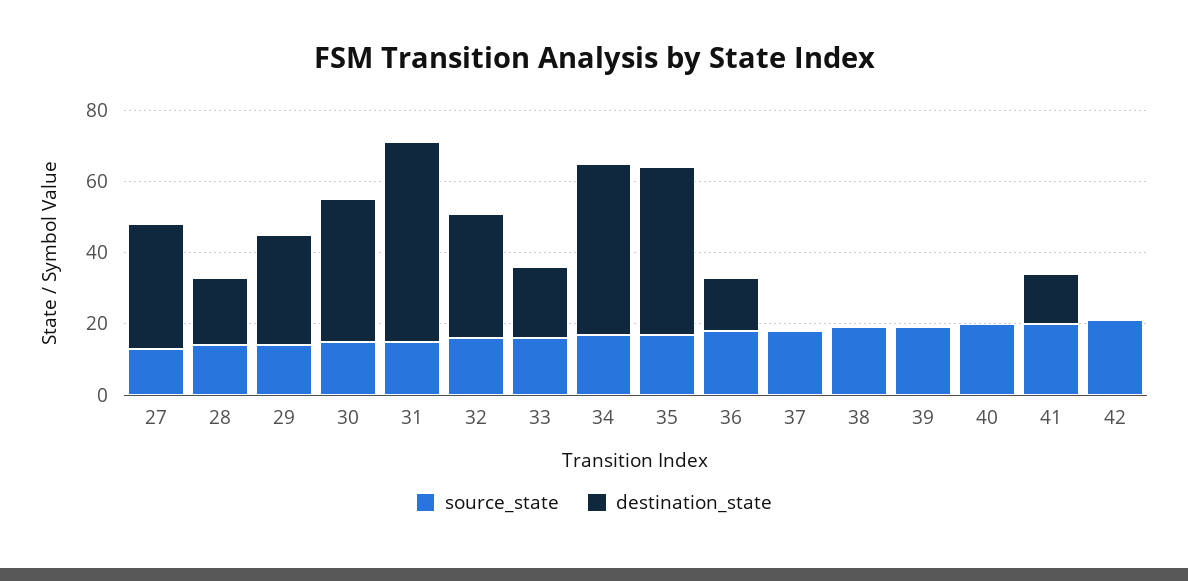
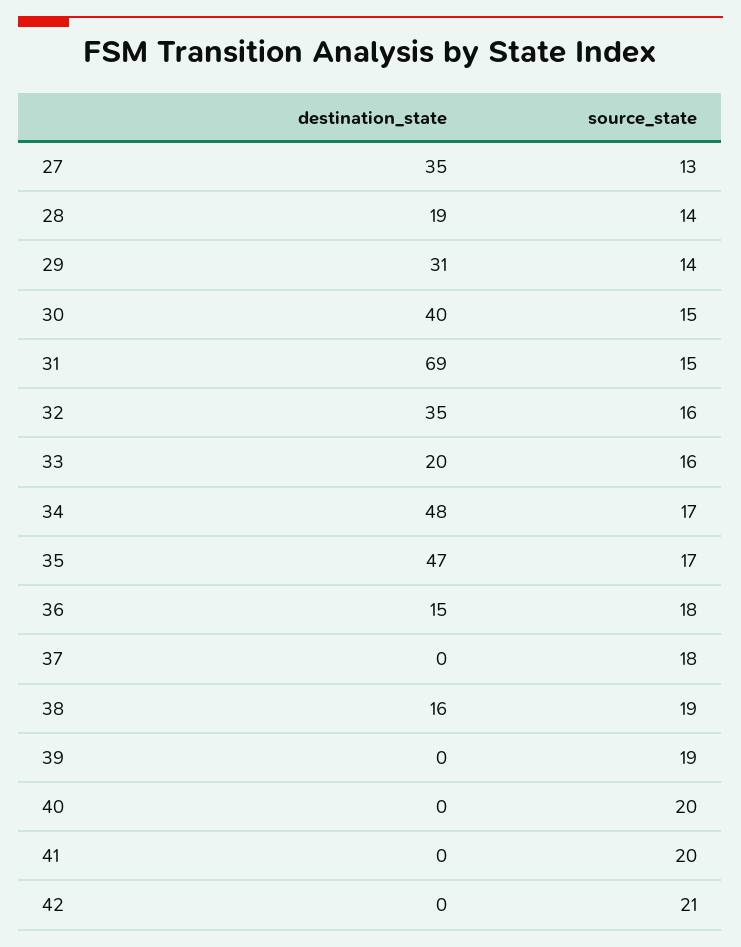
  {
    "source_state": {
      "27": 13,
      "28": 14,
      "29": 14,
      "30": 15,
      "31": 15,
      "32": 16,
      "33": 16,
      "34": 17,
      "35": 17,
      "36": 18,
      "37": 18,
      "38": 19,
      "39": 19,
      "40": 20,
      "41": 20,
      "42": 21
    },
    "destination_state": {
      "27": 35,
      "28": 19,
      "29": 31,
      "30": 40,
-     "31": 55,
+     "31": 69,
      "32": 35,
      "33": 20,
      "34": 48,
      "35": 47,
      "36": 15,
      "37": 0,
-     "38": 0,
+     "38": 16,
      "39": 0,
      "40": 0,
-     "41": 15,
+     "41": 0,
      "42": 0
    }
  }

